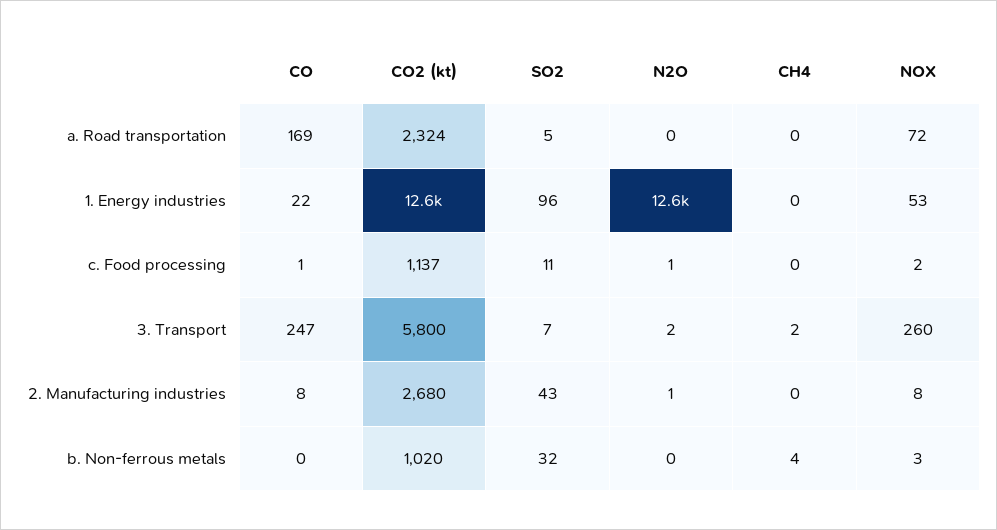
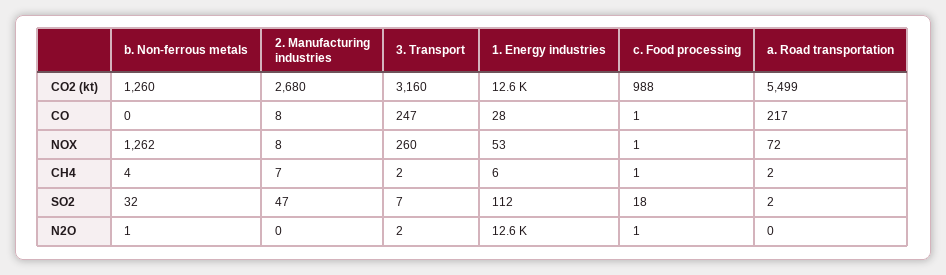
  {
    "CO": {
-     "a. Road transportation": 169,
+     "a. Road transportation": 217,
-     "1. Energy industries": 22,
+     "1. Energy industries": 28,
      "c. Food processing": 1,
      "3. Transport": 247,
      "2. Manufacturing industries": 8,
      "b. Non-ferrous metals": 0
    },
    "CO2 (kt)": {
-     "a. Road transportation": 2324,
+     "a. Road transportation": 5499,
      "1. Energy industries": 12600,
-     "c. Food processing": 1137,
+     "c. Food processing": 988,
-     "3. Transport": 5800,
+     "3. Transport": 3160,
      "2. Manufacturing industries": 2680,
-     "b. Non-ferrous metals": 1020
+     "b. Non-ferrous metals": 1260
    },
    "SO2": {
-     "a. Road transportation": 5,
+     "a. Road transportation": 2,
-     "1. Energy industries": 96,
+     "1. Energy industries": 112,
-     "c. Food processing": 11,
+     "c. Food processing": 18,
      "3. Transport": 7,
-     "2. Manufacturing industries": 43,
+     "2. Manufacturing industries": 47,
      "b. Non-ferrous metals": 32
    },
    "N2O": {
      "a. Road transportation": 0,
      "1. Energy industries": 12600,
      "c. Food processing": 1,
      "3. Transport": 2,
-     "2. Manufacturing industries": 1,
+     "2. Manufacturing industries": 0,
-     "b. Non-ferrous metals": 0
+     "b. Non-ferrous metals": 1
    },
    "CH4": {
-     "a. Road transportation": 0,
+     "a. Road transportation": 2,
-     "1. Energy industries": 0,
+     "1. Energy industries": 6,
-     "c. Food processing": 0,
+     "c. Food processing": 1,
      "3. Transport": 2,
-     "2. Manufacturing industries": 0,
+     "2. Manufacturing industries": 7,
      "b. Non-ferrous metals": 4
    },
    "NOX": {
      "a. Road transportation": 72,
      "1. Energy industries": 53,
-     "c. Food processing": 2,
+     "c. Food processing": 1,
      "3. Transport": 260,
      "2. Manufacturing industries": 8,
-     "b. Non-ferrous metals": 3
+     "b. Non-ferrous metals": 1262
    }
  }

